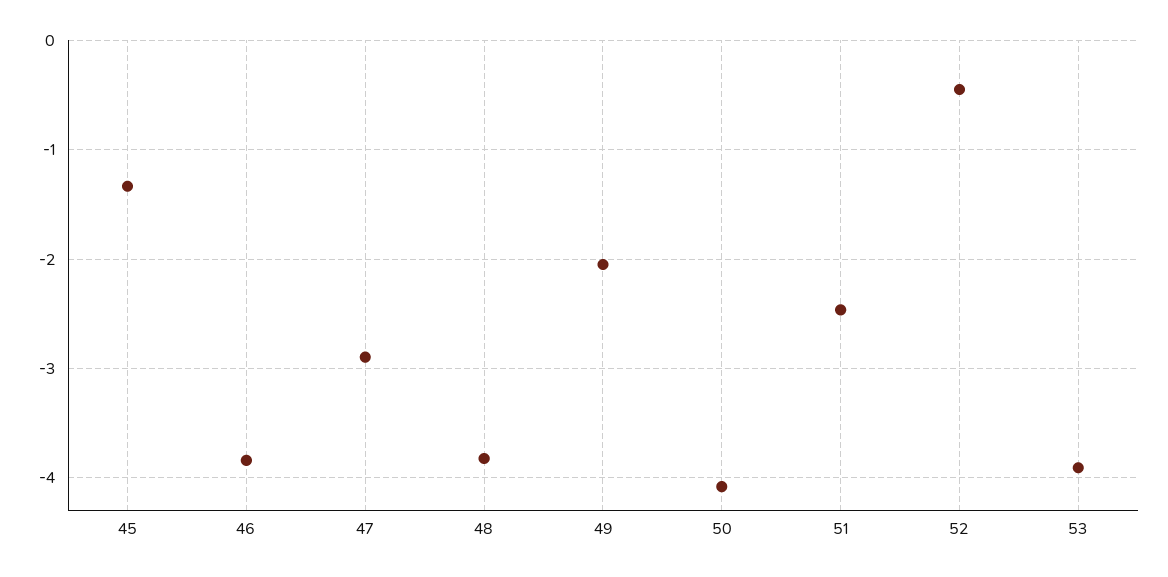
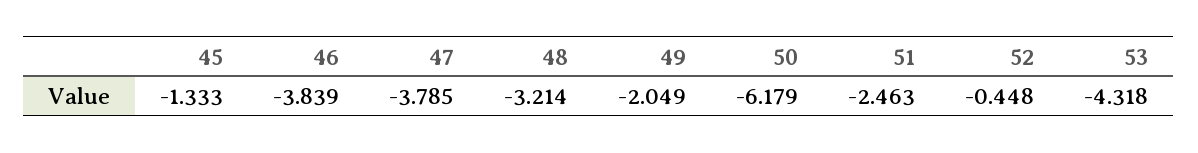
  {
    "45": -1.333,
    "46": -3.839,
-   "47": -2.9,
+   "47": -3.785,
-   "48": -3.8,
+   "48": -3.214,
    "49": -2.049,
-   "50": -4.1,
+   "50": -6.179,
    "51": -2.463,
    "52": -0.448,
-   "53": -3.9
+   "53": -4.318
  }

